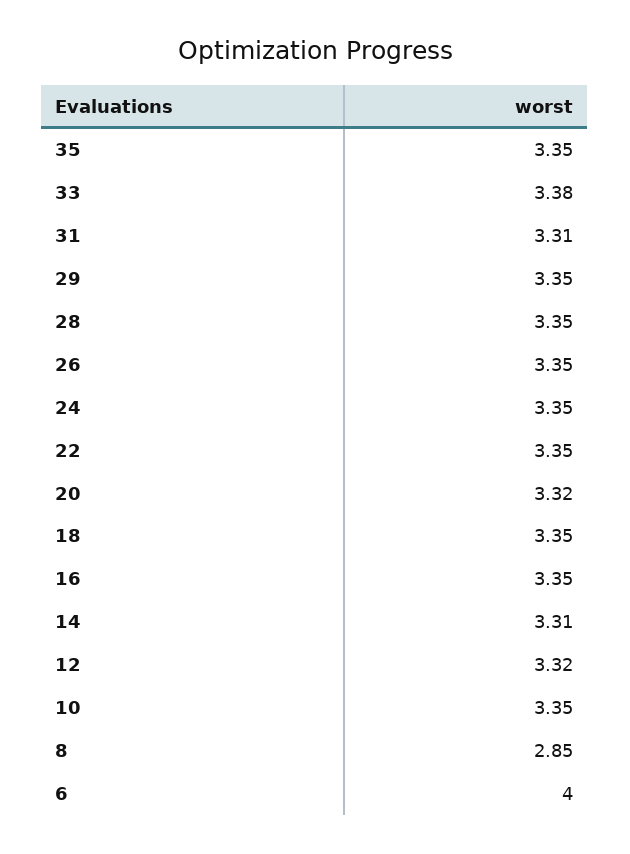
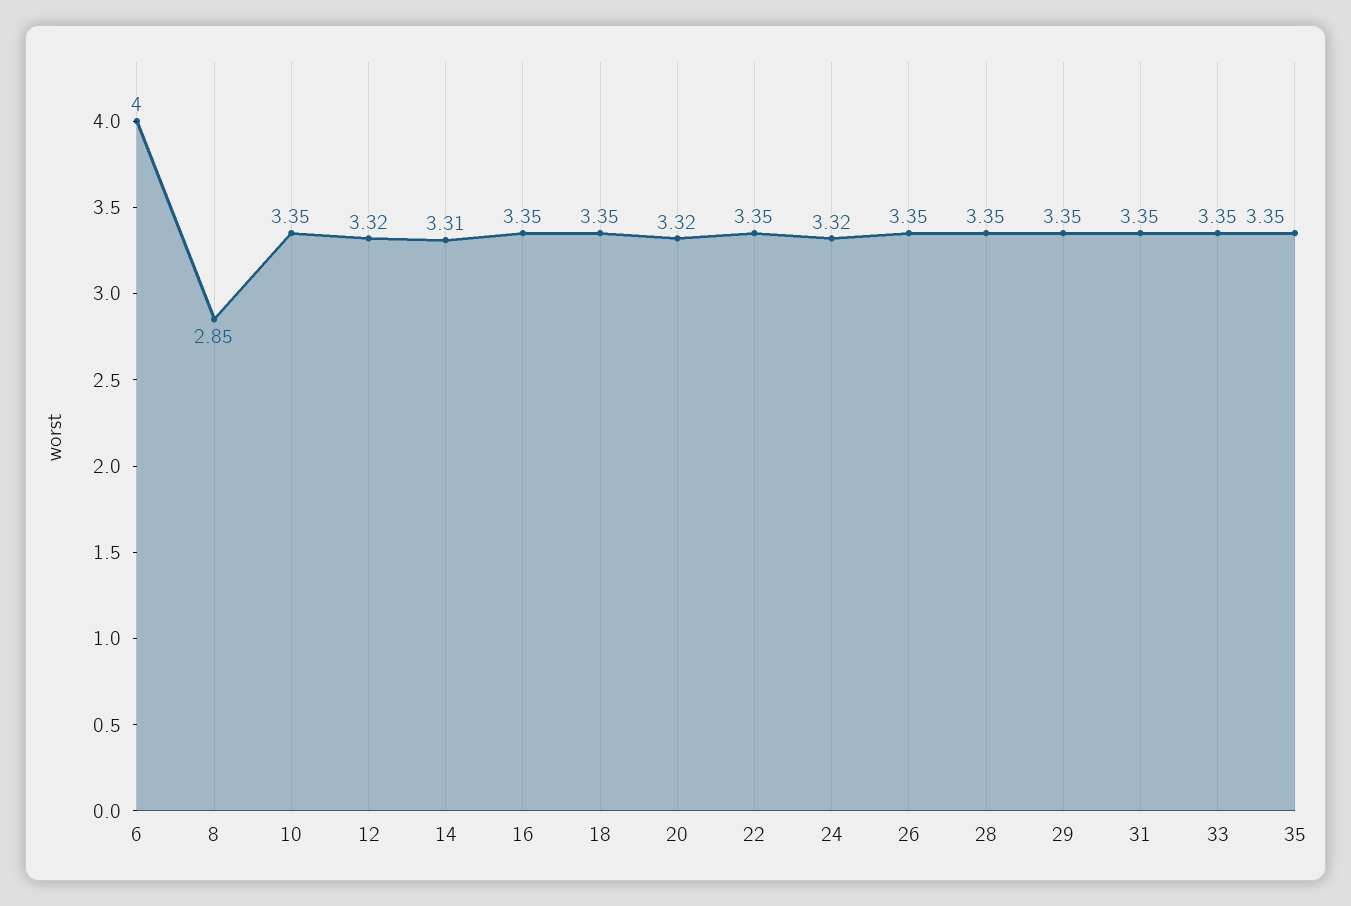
  {
    "35": 3.35,
-   "33": 3.38,
+   "33": 3.35,
-   "31": 3.31,
+   "31": 3.35,
    "29": 3.35,
    "28": 3.35,
    "26": 3.35,
-   "24": 3.35,
+   "24": 3.32,
    "22": 3.35,
    "20": 3.32,
    "18": 3.35,
    "16": 3.35,
    "14": 3.31,
    "12": 3.32,
    "10": 3.35,
    "8": 2.85,
    "6": 4
  }

